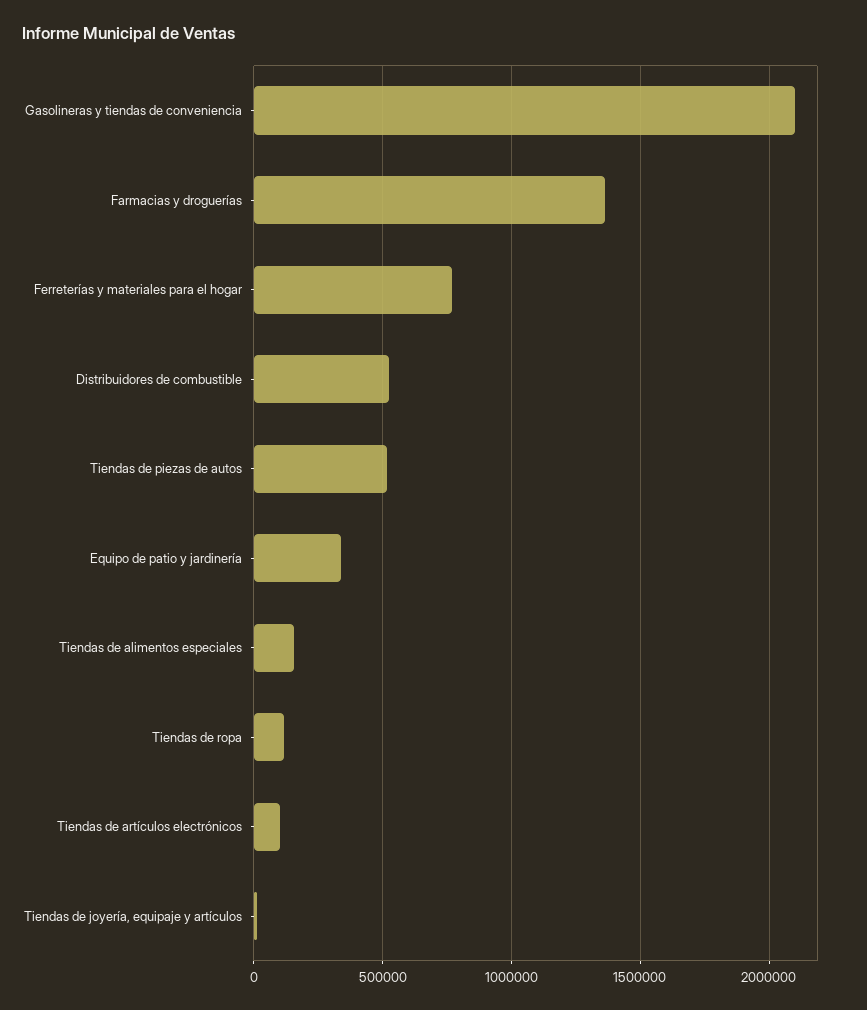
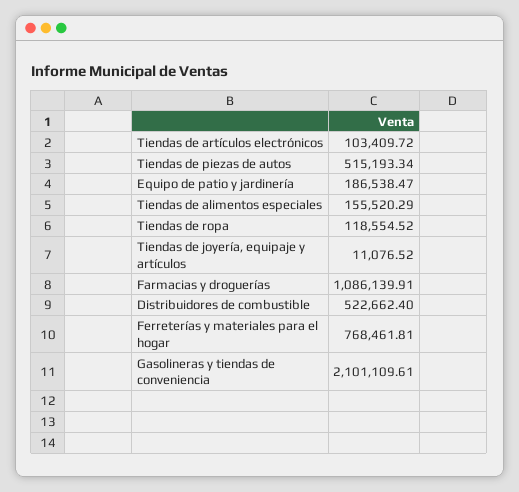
  {
    "Gasolineras y tiendas de conveniencia": 2101109.61,
-   "Farmacias y droguerías": 1350000,
+   "Farmacias y droguerías": 1086139.91,
    "Ferreterías y materiales para el hogar": 768461.81,
    "Distribuidores de combustible": 522662.4,
    "Tiendas de piezas de autos": 515193.34,
-   "Equipo de patio y jardinería": 350000,
+   "Equipo de patio y jardinería": 186538.47,
    "Tiendas de alimentos especiales": 155520.29,
    "Tiendas de ropa": 118554.52,
    "Tiendas de artículos electrónicos": 103409.72,
    "Tiendas de joyería, equipaje y artículos": 11076.52
  }

